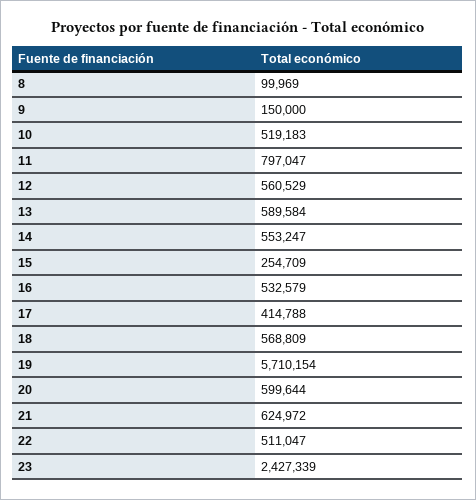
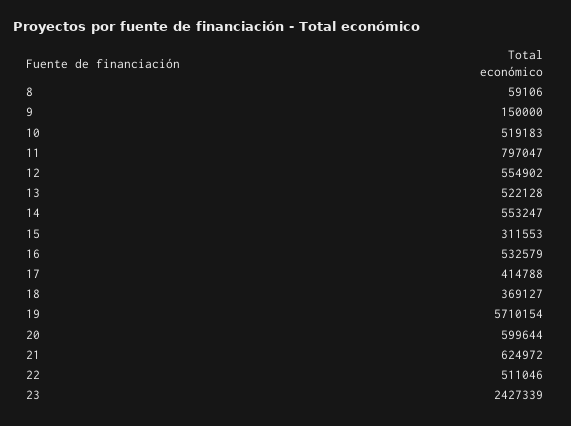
  {
-   "8": 99969,
+   "8": 59106,
    "9": 150000,
    "10": 519183,
    "11": 797047,
-   "12": 560529,
+   "12": 554902,
-   "13": 589584,
+   "13": 522128,
    "14": 553247,
-   "15": 254709,
+   "15": 311553,
    "16": 532579,
    "17": 414788,
-   "18": 568809,
+   "18": 369127,
    "19": 5710154,
    "20": 599644,
    "21": 624972,
-   "22": 511047,
+   "22": 511046,
    "23": 2427339
  }

